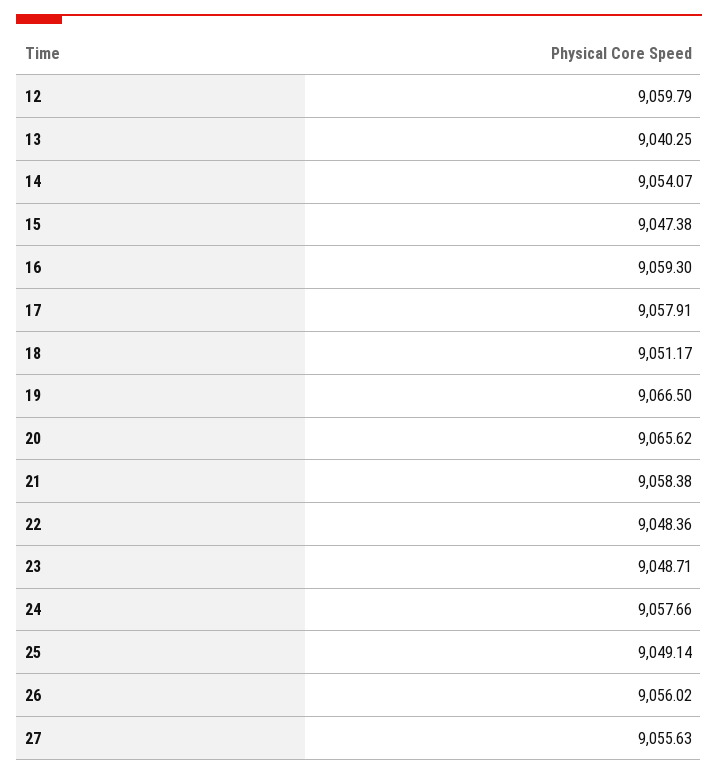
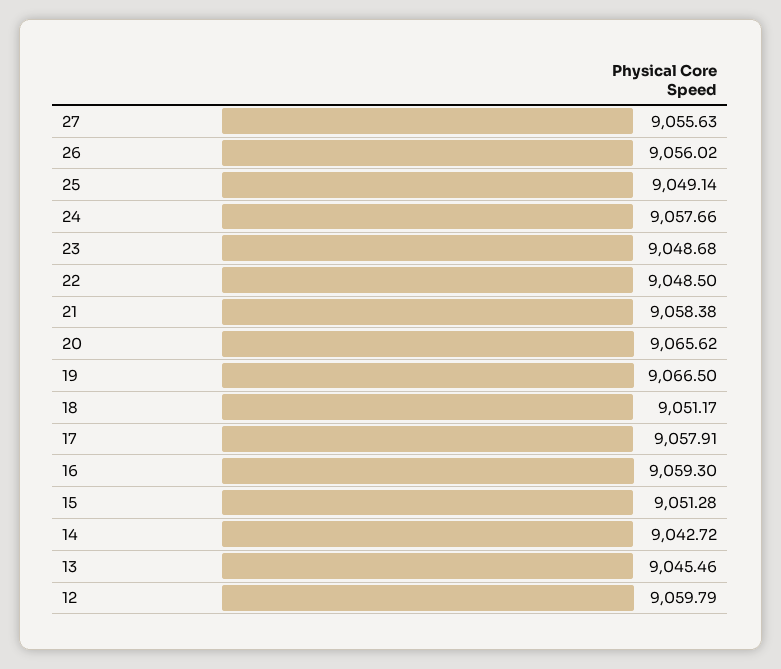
  {
    "12": 9059.79,
-   "13": 9040.25,
+   "13": 9045.46,
-   "14": 9054.07,
+   "14": 9042.72,
-   "15": 9047.38,
+   "15": 9051.28,
    "16": 9059.3,
    "17": 9057.91,
    "18": 9051.17,
    "19": 9066.5,
    "20": 9065.62,
    "21": 9058.38,
-   "22": 9048.36,
+   "22": 9048.5,
-   "23": 9048.71,
+   "23": 9048.68,
    "24": 9057.66,
    "25": 9049.14,
    "26": 9056.02,
    "27": 9055.63
  }

